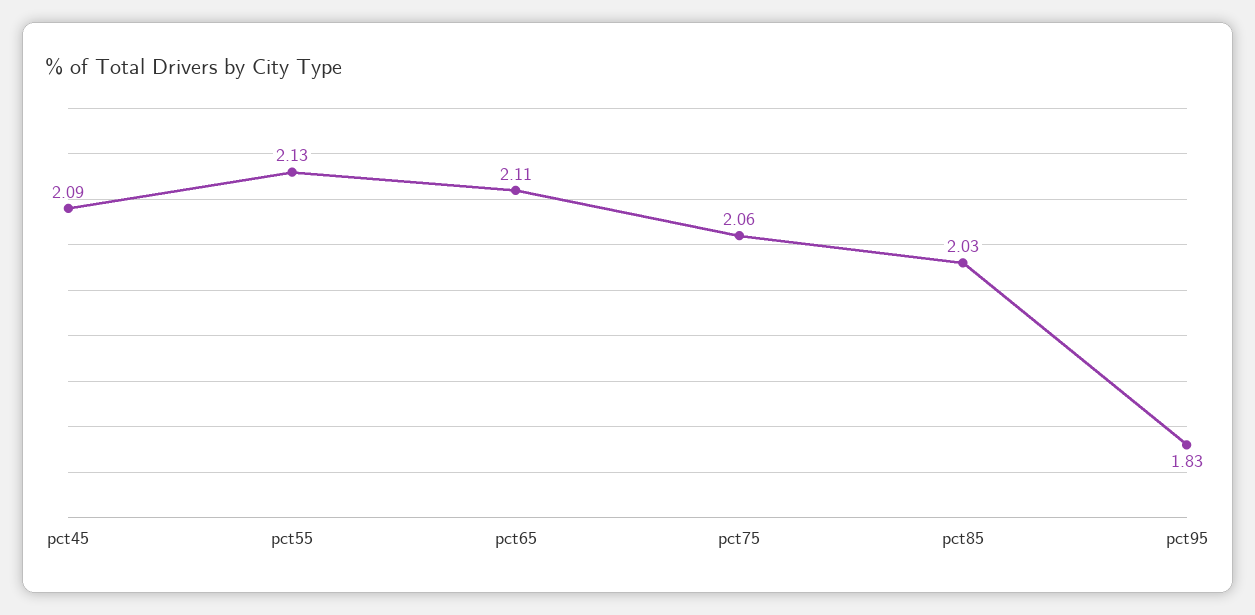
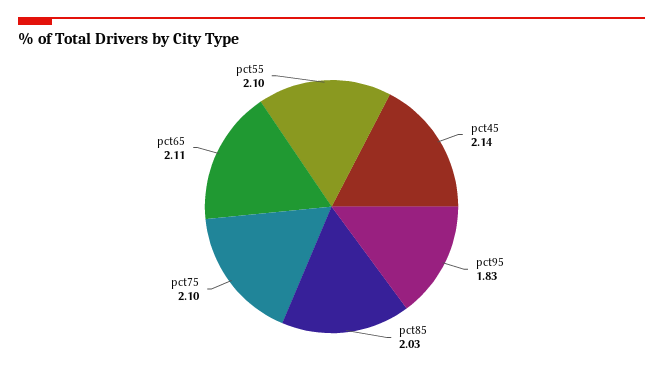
  {
-   "pct45": 2.09,
+   "pct45": 2.14,
-   "pct55": 2.13,
+   "pct55": 2.1,
    "pct65": 2.11,
-   "pct75": 2.06,
+   "pct75": 2.1,
    "pct85": 2.03,
    "pct95": 1.83
  }

